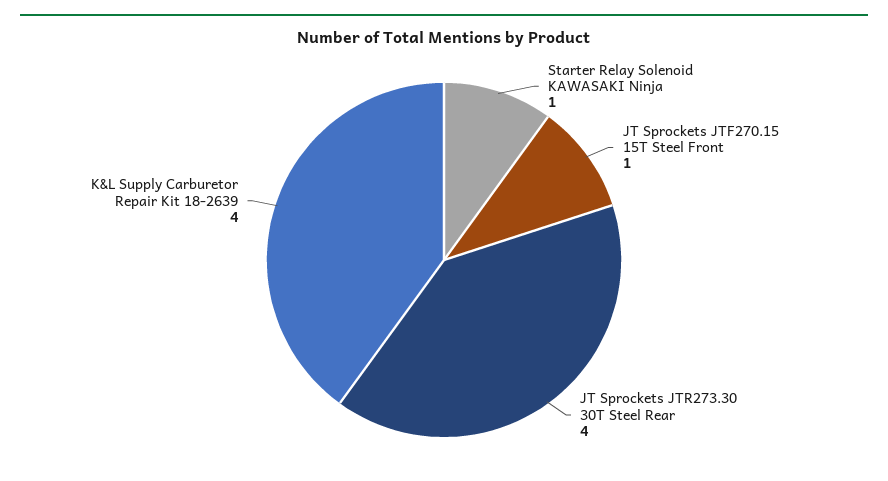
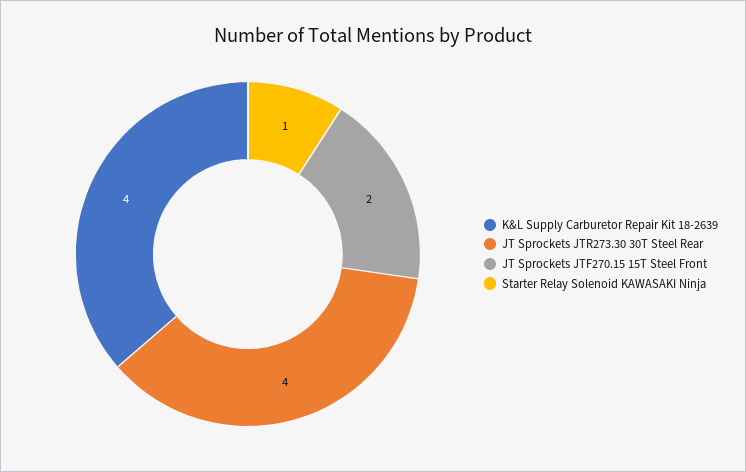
  {
    "Starter Relay Solenoid KAWASAKI Ninja": 1,
-   "JT Sprockets JTF270.15 15T Steel Front": 1,
+   "JT Sprockets JTF270.15 15T Steel Front": 2,
    "JT Sprockets JTR273.30 30T Steel Rear": 4,
    "K&L Supply Carburetor Repair Kit 18-2639": 4
  }

